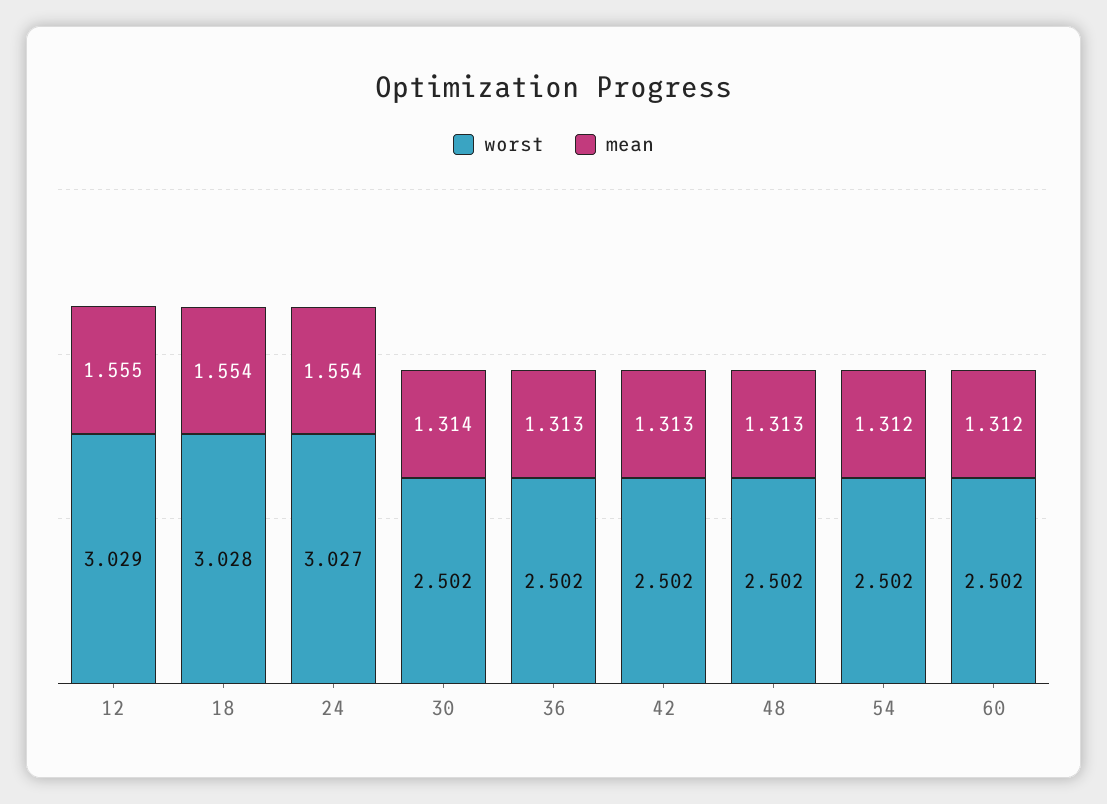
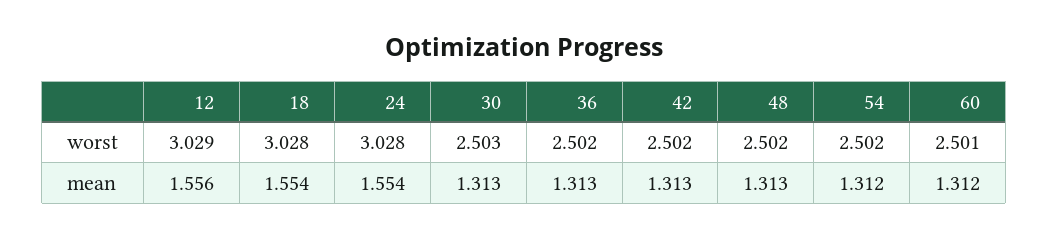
  {
    "worst": {
      "12": 3.029,
      "18": 3.028,
-     "24": 3.027,
+     "24": 3.028,
-     "30": 2.502,
+     "30": 2.503,
      "36": 2.502,
      "42": 2.502,
      "48": 2.502,
      "54": 2.502,
-     "60": 2.502
+     "60": 2.501
    },
    "mean": {
-     "12": 1.555,
+     "12": 1.556,
      "18": 1.554,
      "24": 1.554,
-     "30": 1.314,
+     "30": 1.313,
      "36": 1.313,
      "42": 1.313,
      "48": 1.313,
      "54": 1.312,
      "60": 1.312
    }
  }

